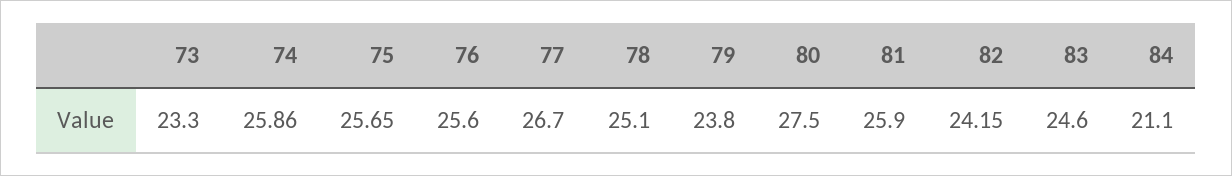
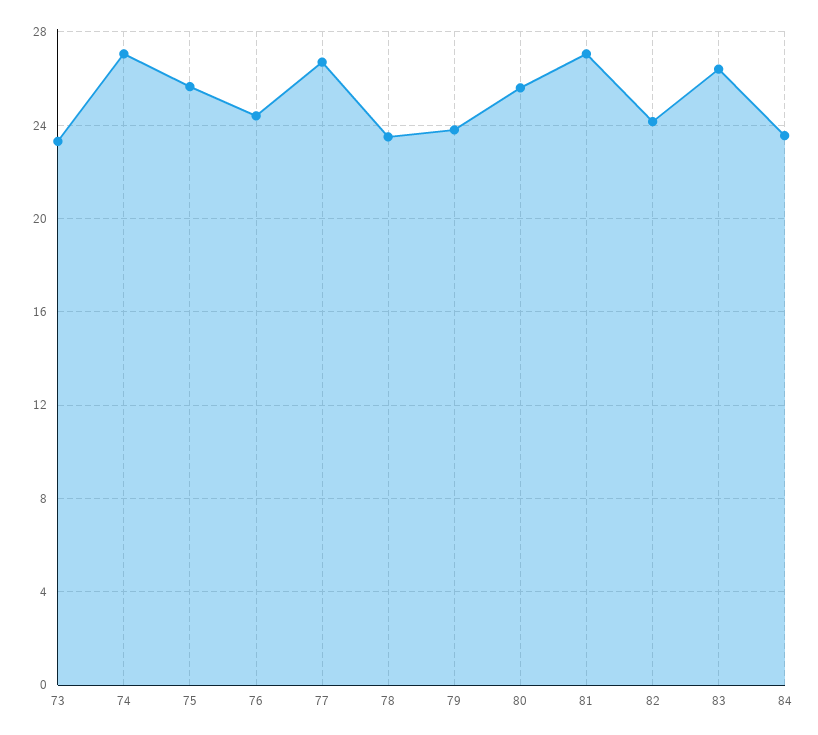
  {
    "73": 23.3,
-   "74": 25.86,
+   "74": 27,
    "75": 25.65,
-   "76": 25.6,
+   "76": 24.5,
    "77": 26.7,
-   "78": 25.1,
+   "78": 23.5,
    "79": 23.8,
-   "80": 27.5,
+   "80": 25.5,
-   "81": 25.9,
+   "81": 27,
    "82": 24.15,
-   "83": 24.6,
+   "83": 26.5,
-   "84": 21.1
+   "84": 23.5
  }

